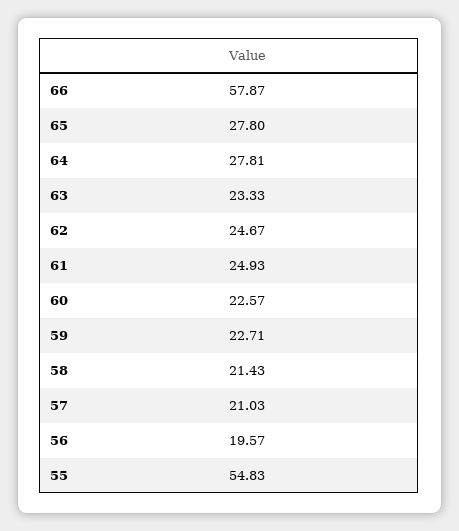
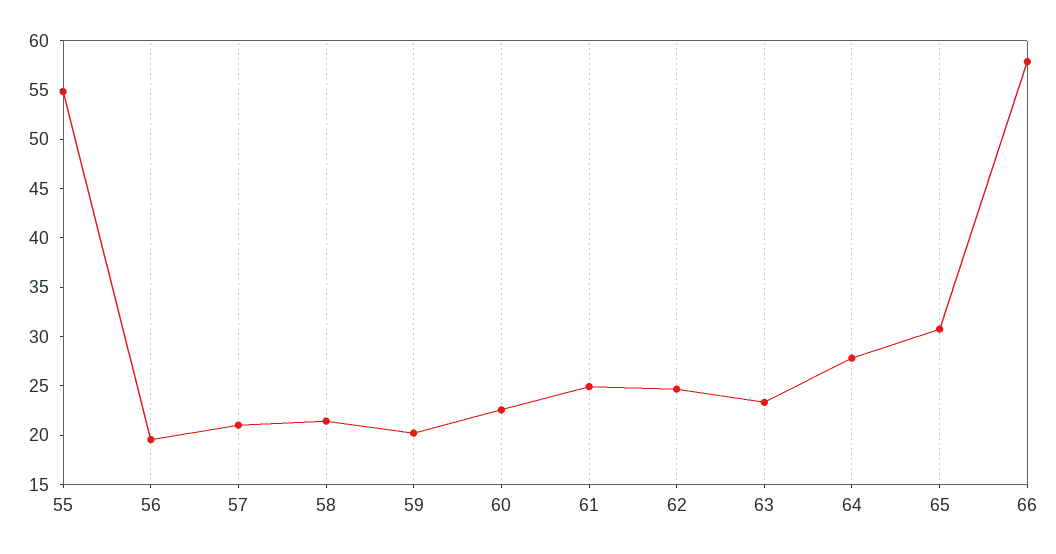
  {
    "66": 57.87,
-   "65": 27.8,
+   "65": 31,
    "64": 27.81,
    "63": 23.33,
    "62": 24.67,
    "61": 24.93,
    "60": 22.57,
-   "59": 22.71,
+   "59": 20,
    "58": 21.43,
    "57": 21.03,
    "56": 19.57,
    "55": 54.83
  }

